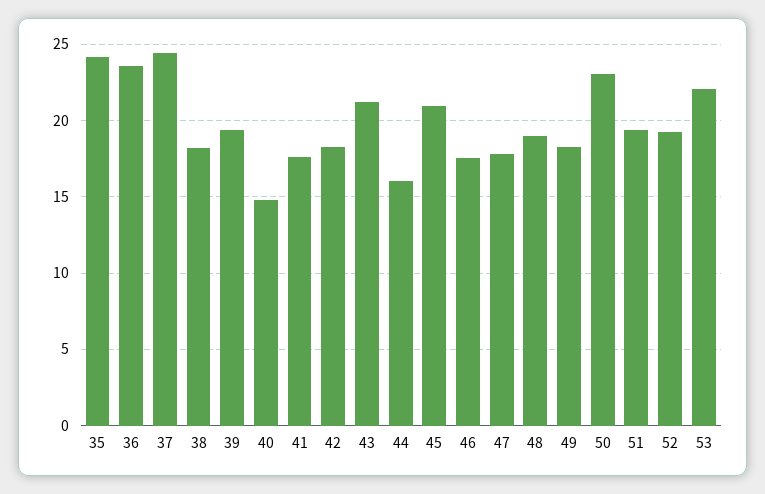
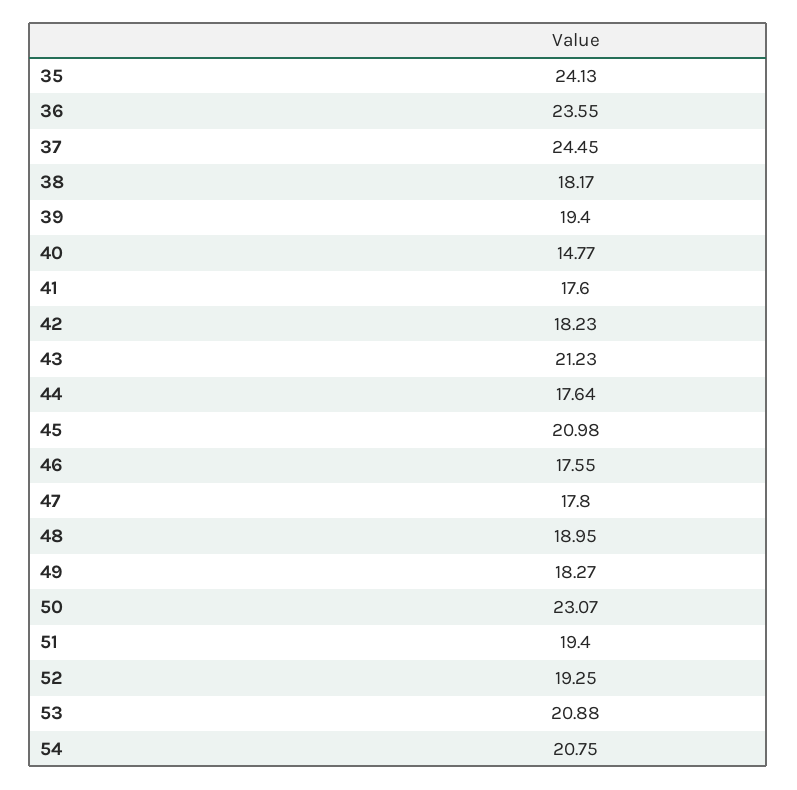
  {
    "35": 24.13,
    "36": 23.55,
    "37": 24.45,
    "38": 18.17,
    "39": 19.4,
    "40": 14.77,
    "41": 17.6,
    "42": 18.23,
    "43": 21.23,
-   "44": 16,
+   "44": 17.64,
    "45": 20.98,
    "46": 17.55,
    "47": 17.8,
    "48": 18.95,
    "49": 18.27,
    "50": 23.07,
    "51": 19.4,
    "52": 19.25,
-   "53": 22
+   "53": 20.88,
+   "54": 20.75
  }

